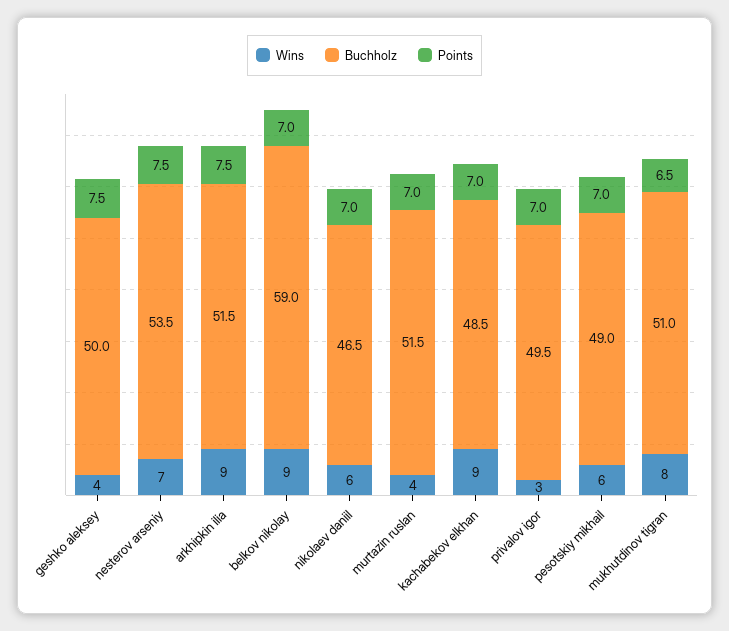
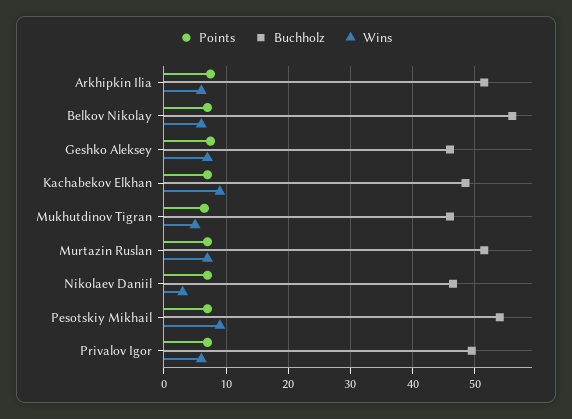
  {
    "Wins": {
-     "geshko aleksey": 4,
+     "geshko aleksey": 7,
-     "nesterov arseniy": 7,
-     "arkhipkin ilia": 9,
+     "arkhipkin ilia": 6,
-     "belkov nikolay": 9,
+     "belkov nikolay": 6,
-     "nikolaev daniil": 6,
+     "nikolaev daniil": 3,
-     "murtazin ruslan": 4,
+     "murtazin ruslan": 7,
      "kachabekov elkhan": 9,
-     "privalov igor": 3,
+     "privalov igor": 6,
-     "pesotskiy mikhail": 6,
+     "pesotskiy mikhail": 9,
-     "mukhutdinov tigran": 8
+     "mukhutdinov tigran": 5
    },
    "Buchholz": {
-     "geshko aleksey": 50,
+     "geshko aleksey": 46,
-     "nesterov arseniy": 53.5,
      "arkhipkin ilia": 51.5,
-     "belkov nikolay": 59,
+     "belkov nikolay": 56,
      "nikolaev daniil": 46.5,
      "murtazin ruslan": 51.5,
      "kachabekov elkhan": 48.5,
      "privalov igor": 49.5,
-     "pesotskiy mikhail": 49,
+     "pesotskiy mikhail": 54,
-     "mukhutdinov tigran": 51
+     "mukhutdinov tigran": 46
    },
    "Points": {
      "geshko aleksey": 7.5,
-     "nesterov arseniy": 7.5,
      "arkhipkin ilia": 7.5,
      "belkov nikolay": 7,
      "nikolaev daniil": 7,
      "murtazin ruslan": 7,
      "kachabekov elkhan": 7,
      "privalov igor": 7,
      "pesotskiy mikhail": 7,
      "mukhutdinov tigran": 6.5
    }
  }

